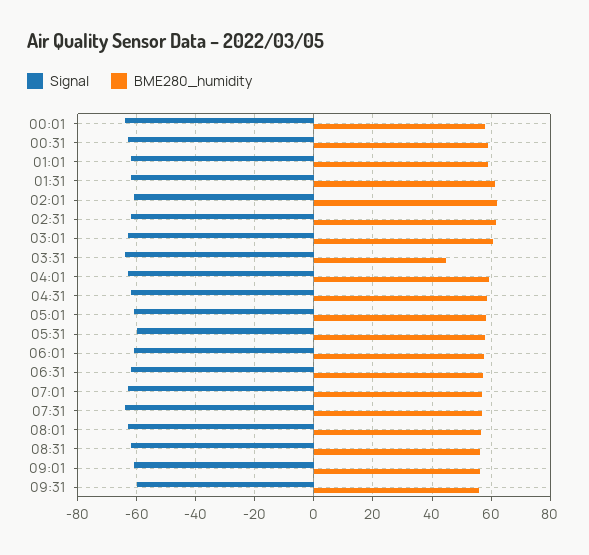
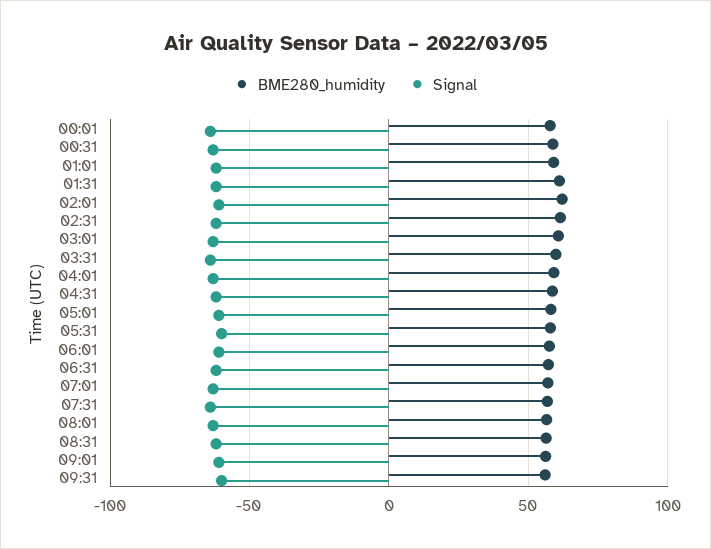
  {
    "Signal": {
      "00:01": -65,
      "00:31": -62.5,
      "01:01": -62.5,
      "01:31": -62.5,
      "02:01": -60,
      "02:31": -62.5,
      "03:01": -62.5,
      "03:31": -65,
      "04:01": -62.5,
      "04:31": -62.5,
      "05:01": -60,
      "05:31": -60,
      "06:01": -60,
      "06:31": -62.5,
      "07:01": -62.5,
      "07:31": -65,
      "08:01": -62.5,
      "08:31": -62.5,
      "09:01": -60,
      "09:31": -60
    },
    "BME280_humidity": {
      "00:01": 57.5,
      "00:31": 60,
      "01:01": 60,
      "01:31": 60,
      "02:01": 62.5,
      "02:31": 62.5,
      "03:01": 60,
-     "03:31": 45,
+     "03:31": 60,
      "04:01": 60,
      "04:31": 57.5,
      "05:01": 57.5,
      "05:31": 57.5,
      "06:01": 57.5,
      "06:31": 57.5,
      "07:01": 57.5,
      "07:31": 57.5,
      "08:01": 57.5,
      "08:31": 57.5,
      "09:01": 55,
      "09:31": 55
    }
  }

